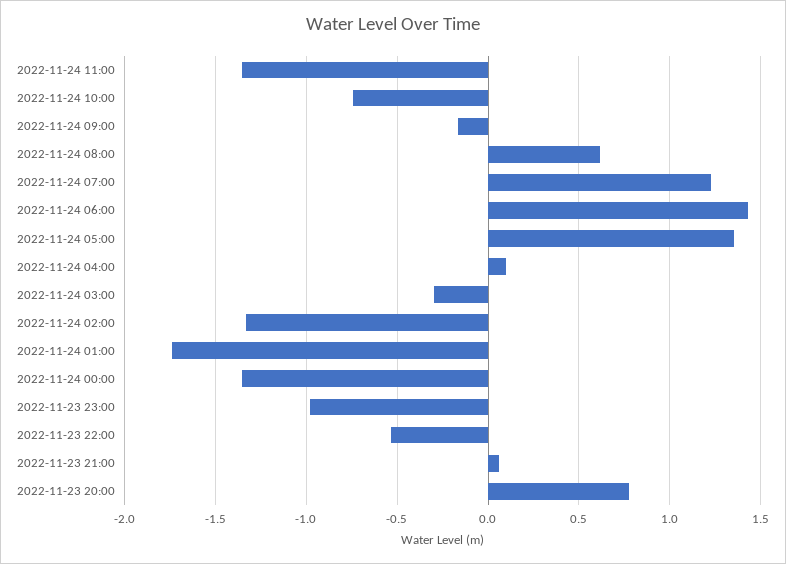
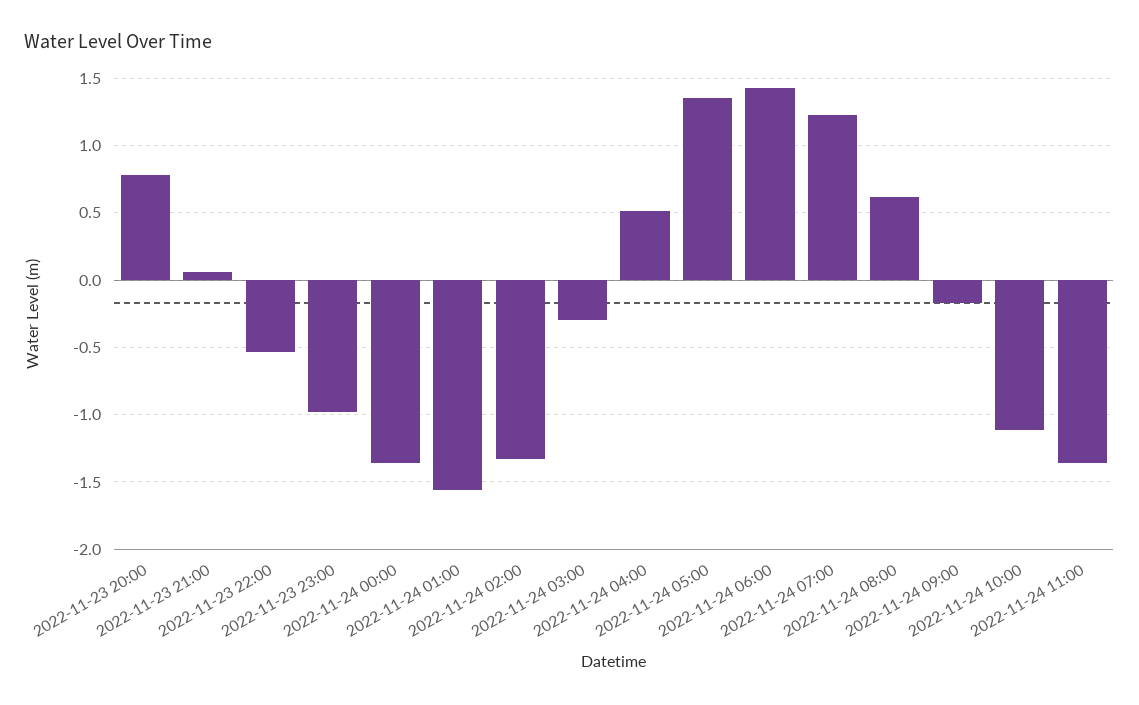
  {
    "2022-11-24 11:00": -1.35,
-   "2022-11-24 10:00": -0.75,
+   "2022-11-24 10:00": -1.1,
    "2022-11-24 09:00": -0.15,
    "2022-11-24 08:00": 0.6,
    "2022-11-24 07:00": 1.25,
    "2022-11-24 06:00": 1.45,
    "2022-11-24 05:00": 1.35,
-   "2022-11-24 04:00": 0.1,
+   "2022-11-24 04:00": 0.5,
    "2022-11-24 03:00": -0.3,
    "2022-11-24 02:00": -1.35,
-   "2022-11-24 01:00": -1.75,
+   "2022-11-24 01:00": -1.55,
    "2022-11-24 00:00": -1.35,
    "2022-11-23 23:00": -1,
    "2022-11-23 22:00": -0.55,
    "2022-11-23 21:00": 0.05,
    "2022-11-23 20:00": 0.8
  }

